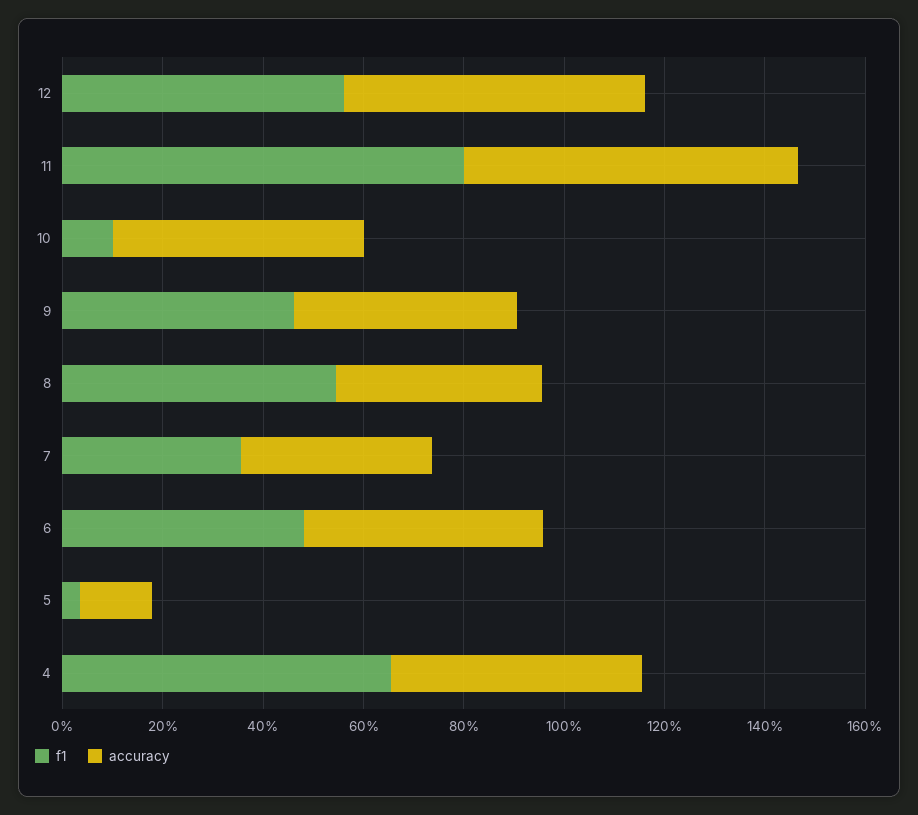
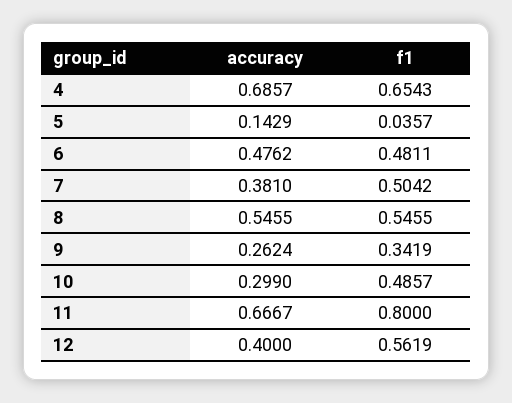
  {
    "f1": {
      "12": 0.5619,
      "11": 0.8,
-     "10": 0.1,
+     "10": 0.4857,
-     "9": 0.45,
+     "9": 0.3419,
      "8": 0.5455,
-     "7": 0.35,
+     "7": 0.5042,
      "6": 0.4811,
      "5": 0.0357,
      "4": 0.6543
    },
    "accuracy": {
-     "12": 0.6,
+     "12": 0.4,
      "11": 0.6667,
-     "10": 0.5,
+     "10": 0.299,
-     "9": 0.45,
+     "9": 0.2624,
-     "8": 0.4,
+     "8": 0.5455,
      "7": 0.381,
      "6": 0.4762,
      "5": 0.1429,
-     "4": 0.5
+     "4": 0.6857
    }
  }

